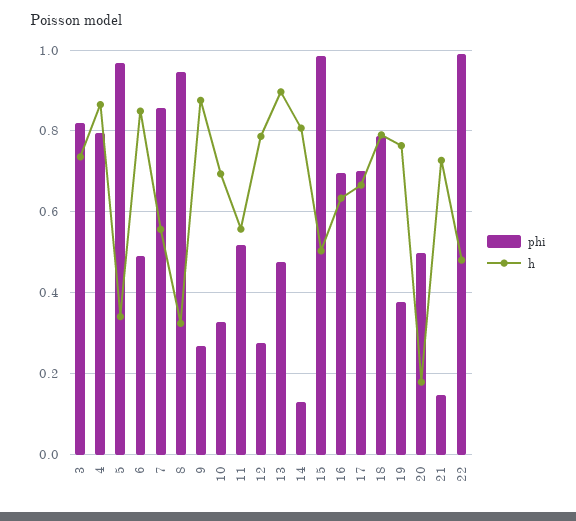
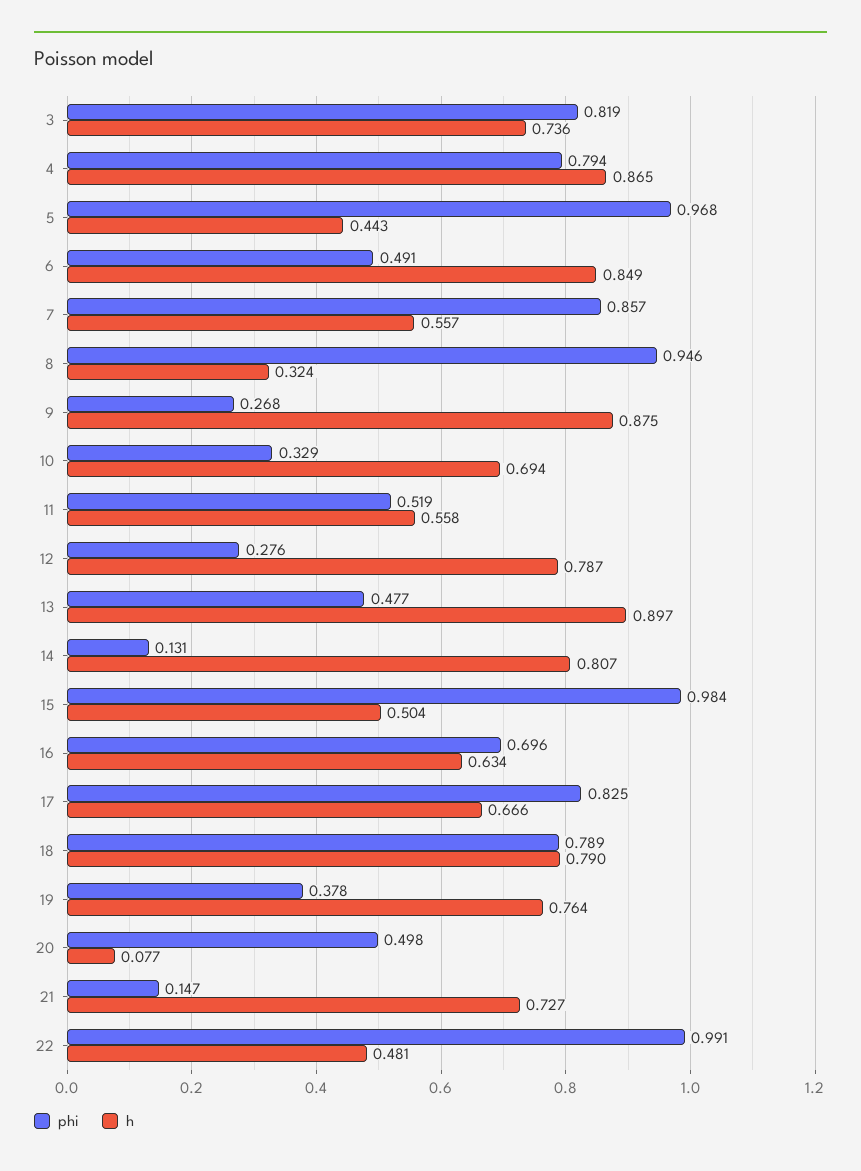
  {
    "phi": {
      "3": 0.819,
      "4": 0.794,
      "5": 0.968,
      "6": 0.491,
      "7": 0.857,
      "8": 0.946,
      "9": 0.268,
      "10": 0.329,
      "11": 0.519,
      "12": 0.276,
      "13": 0.477,
      "14": 0.131,
      "15": 0.984,
      "16": 0.696,
-     "17": 0.7,
+     "17": 0.825,
      "18": 0.789,
      "19": 0.378,
      "20": 0.498,
      "21": 0.147,
      "22": 0.991
    },
    "h": {
      "3": 0.736,
      "4": 0.865,
-     "5": 0.34,
+     "5": 0.443,
      "6": 0.849,
      "7": 0.557,
      "8": 0.324,
      "9": 0.875,
      "10": 0.694,
      "11": 0.558,
      "12": 0.787,
      "13": 0.897,
      "14": 0.807,
      "15": 0.504,
      "16": 0.634,
      "17": 0.666,
      "18": 0.79,
      "19": 0.764,
-     "20": 0.18,
+     "20": 0.077,
      "21": 0.727,
      "22": 0.481
    }
  }

